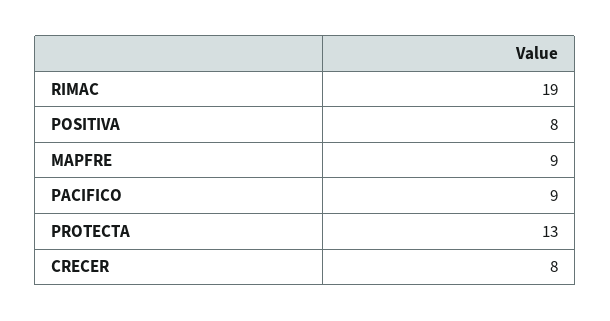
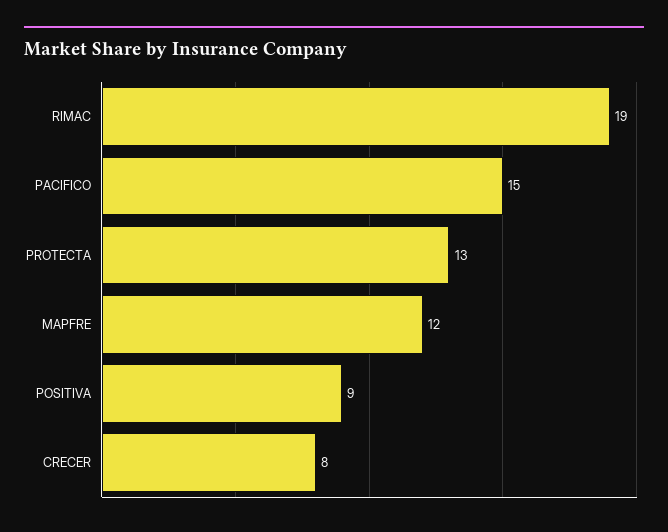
  {
    "RIMAC": 19,
-   "POSITIVA": 8,
+   "POSITIVA": 9,
-   "MAPFRE": 9,
+   "MAPFRE": 12,
-   "PACIFICO": 9,
+   "PACIFICO": 15,
    "PROTECTA": 13,
    "CRECER": 8
  }

